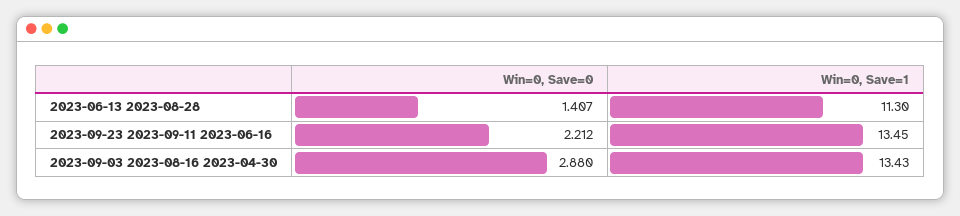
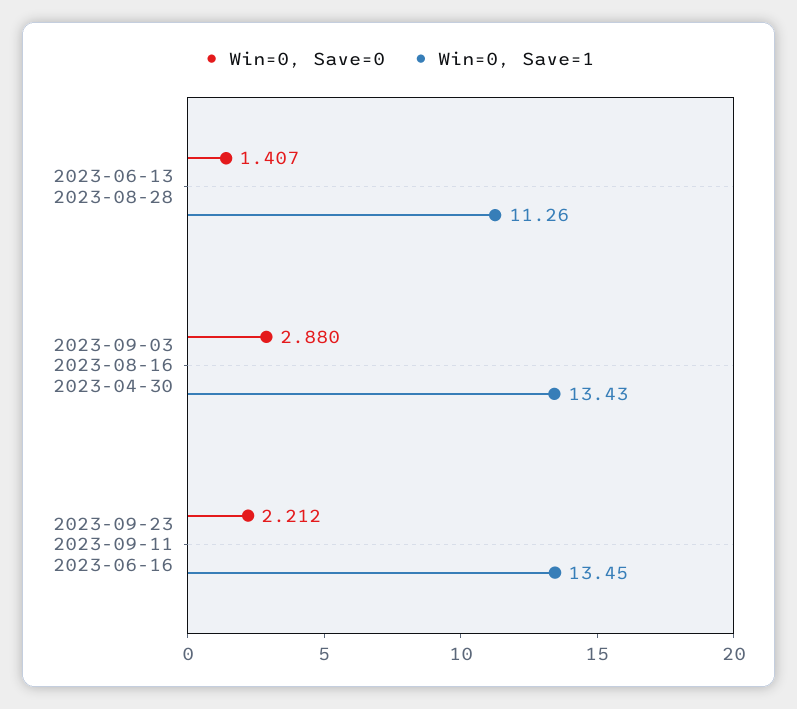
  {
    "Win=0, Save=0": {
      "2023-06-13 2023-08-28": 1.407,
      "2023-09-23 2023-09-11 2023-06-16": 2.212,
      "2023-09-03 2023-08-16 2023-04-30": 2.88
    },
    "Win=0, Save=1": {
-     "2023-06-13 2023-08-28": 11.3,
+     "2023-06-13 2023-08-28": 11.26,
      "2023-09-23 2023-09-11 2023-06-16": 13.45,
      "2023-09-03 2023-08-16 2023-04-30": 13.43
    }
  }

